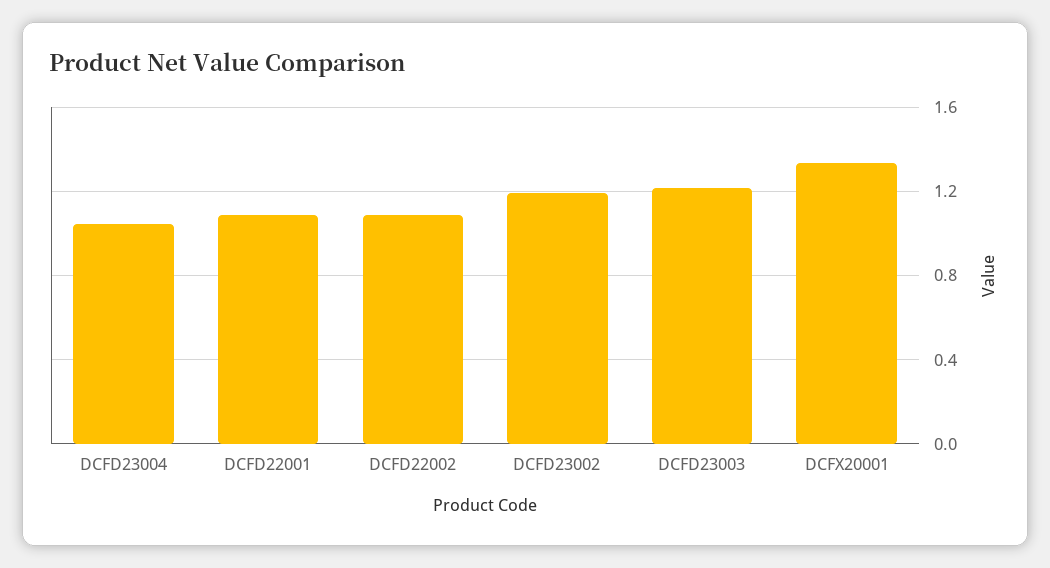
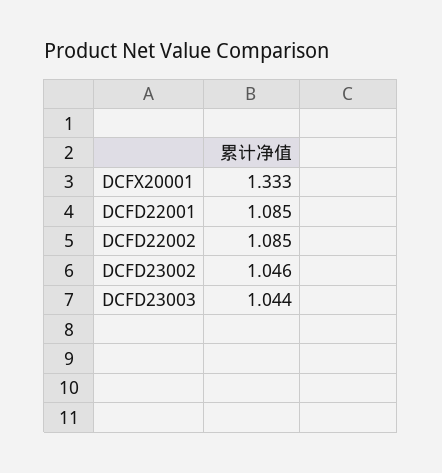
  {
-   "DCFD23004": 1.05,
    "DCFD22001": 1.085,
    "DCFD22002": 1.085,
-   "DCFD23002": 1.2,
+   "DCFD23002": 1.046,
-   "DCFD23003": 1.2,
+   "DCFD23003": 1.044,
    "DCFX20001": 1.333
  }

